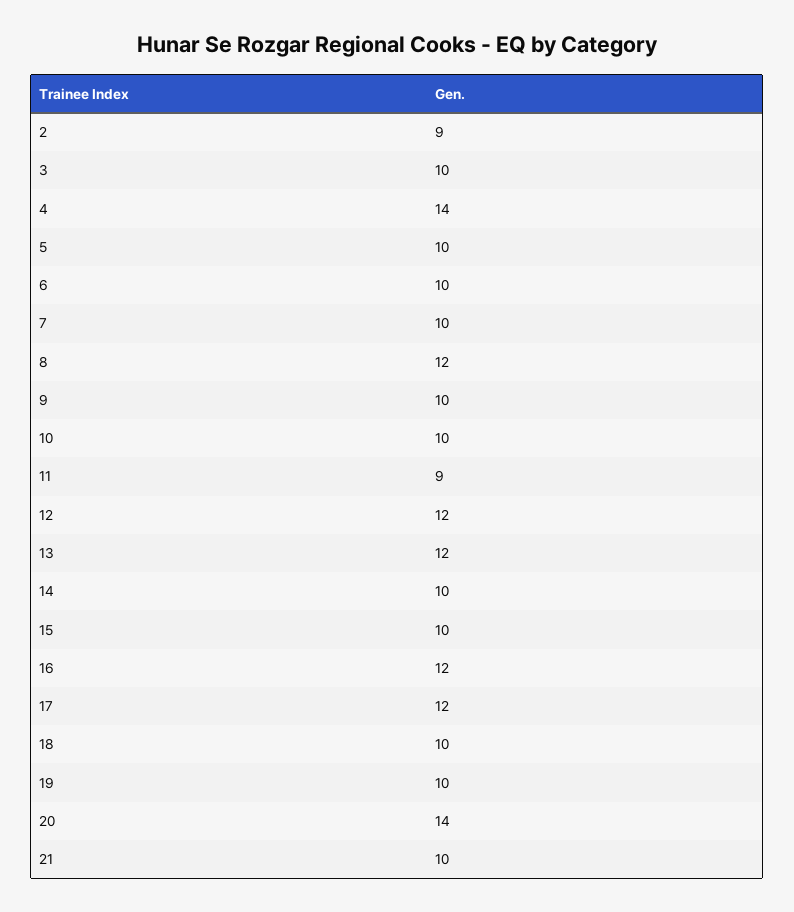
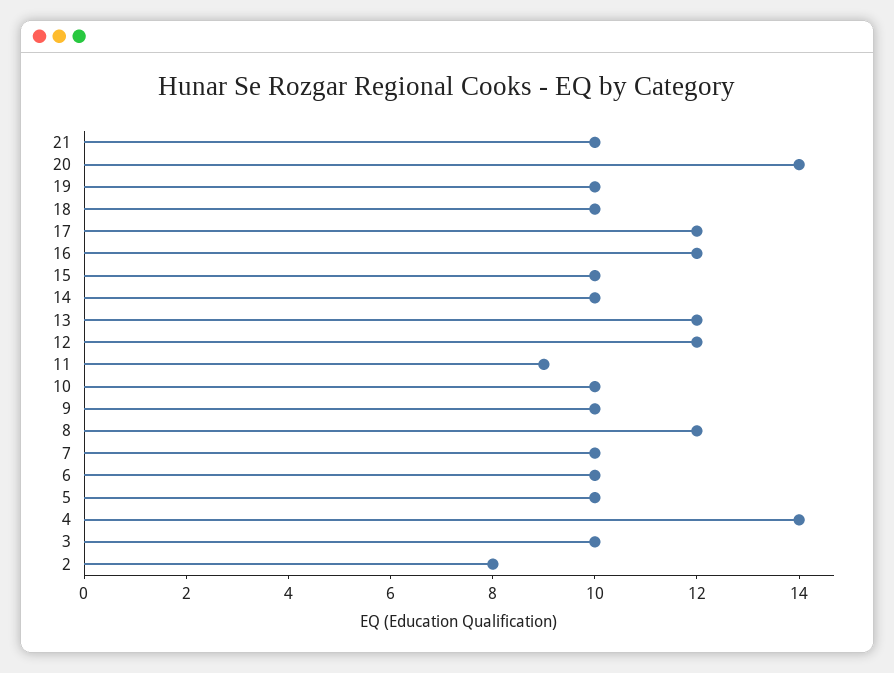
  {
-   "2": 9,
+   "2": 8,
    "3": 10,
    "4": 14,
    "5": 10,
    "6": 10,
    "7": 10,
    "8": 12,
    "9": 10,
    "10": 10,
    "11": 9,
    "12": 12,
    "13": 12,
    "14": 10,
    "15": 10,
    "16": 12,
    "17": 12,
    "18": 10,
    "19": 10,
    "20": 14,
    "21": 10
  }

